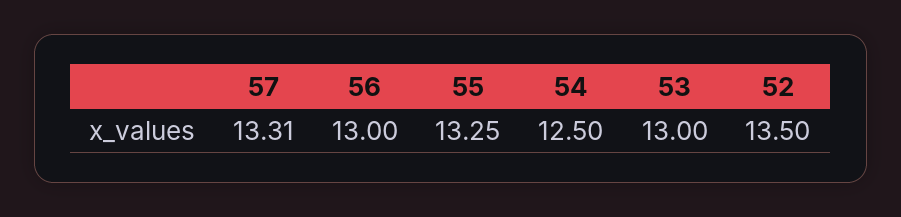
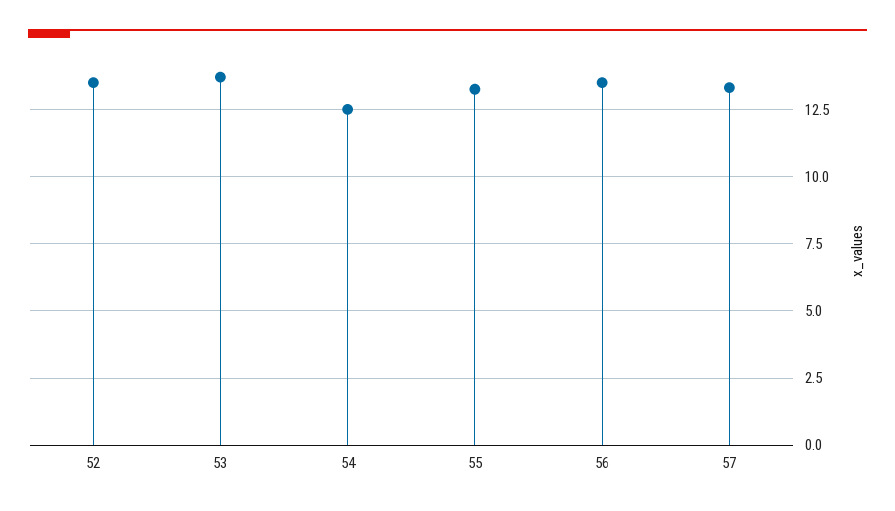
  {
    "57": 13.31,
-   "56": 13,
+   "56": 13.5,
    "55": 13.25,
    "54": 12.5,
-   "53": 13,
+   "53": 13.75,
    "52": 13.5
  }

